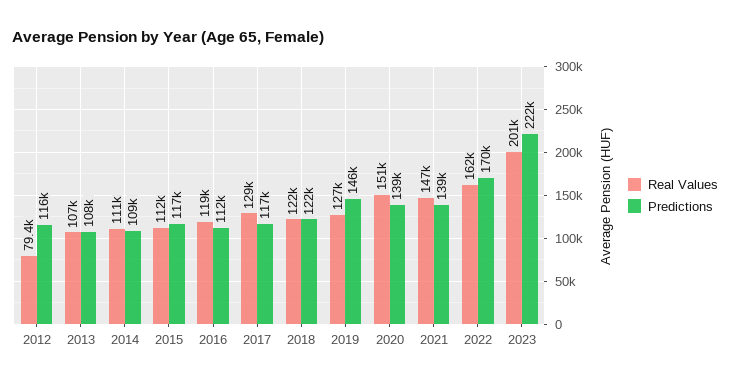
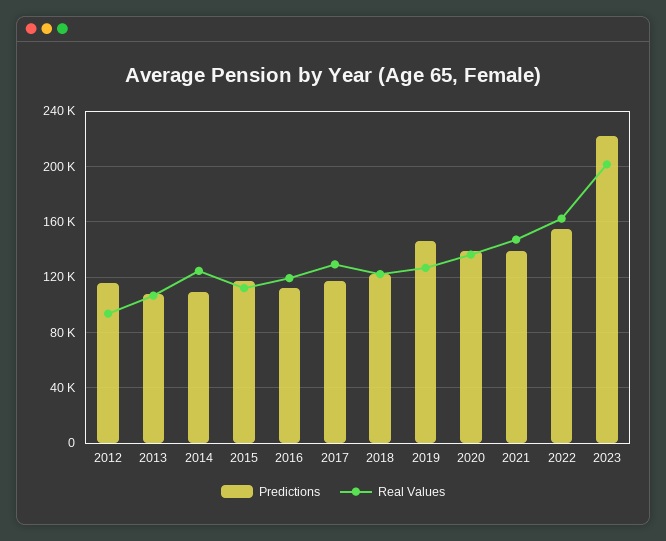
  {
    "Real Values": {
-     "2012": 79400,
+     "2012": 95000,
      "2013": 107000,
-     "2014": 111000,
+     "2014": 125000,
      "2015": 112000,
      "2016": 119000,
      "2017": 129000,
      "2018": 122000,
      "2019": 127000,
-     "2020": 151000,
+     "2020": 135000,
      "2021": 147000,
      "2022": 162000,
      "2023": 201000
    },
    "Predictions": {
      "2012": 116000,
      "2013": 108000,
      "2014": 109000,
      "2015": 117000,
      "2016": 112000,
      "2017": 117000,
      "2018": 122000,
      "2019": 146000,
      "2020": 139000,
      "2021": 139000,
-     "2022": 170000,
+     "2022": 155000,
      "2023": 222000
    }
  }

